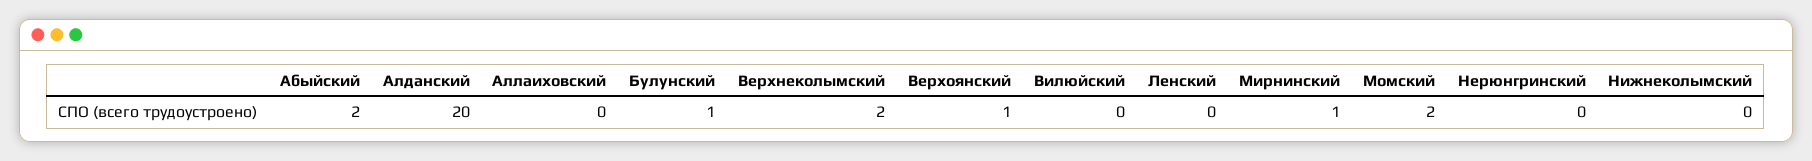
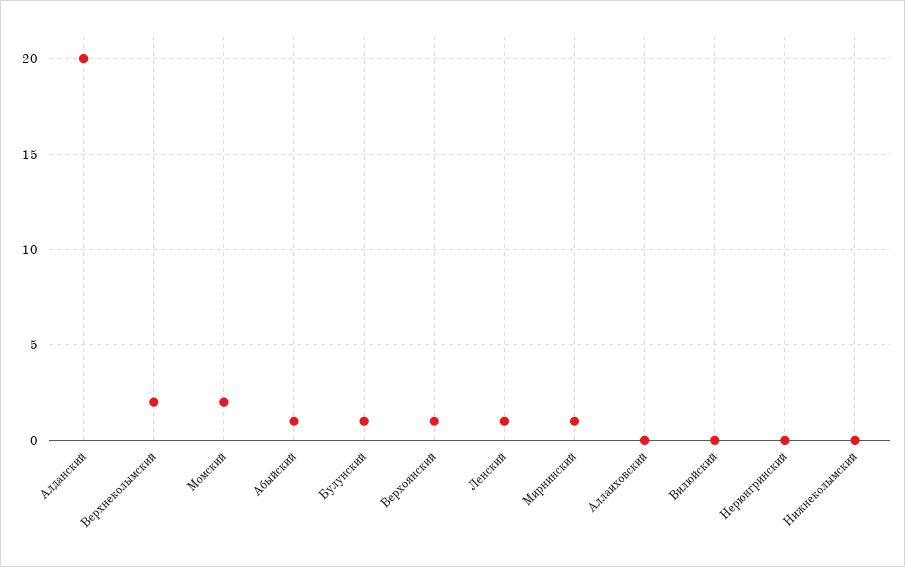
  {
-   "Абыйский": 2,
+   "Абыйский": 1,
    "Алданский": 20,
    "Аллаиховский": 0,
    "Булунский": 1,
    "Верхнеколымский": 2,
    "Верхоянский": 1,
    "Вилюйский": 0,
-   "Ленский": 0,
+   "Ленский": 1,
    "Мирнинский": 1,
    "Момский": 2,
    "Нерюнгринский": 0,
    "Нижнеколымский": 0
  }

